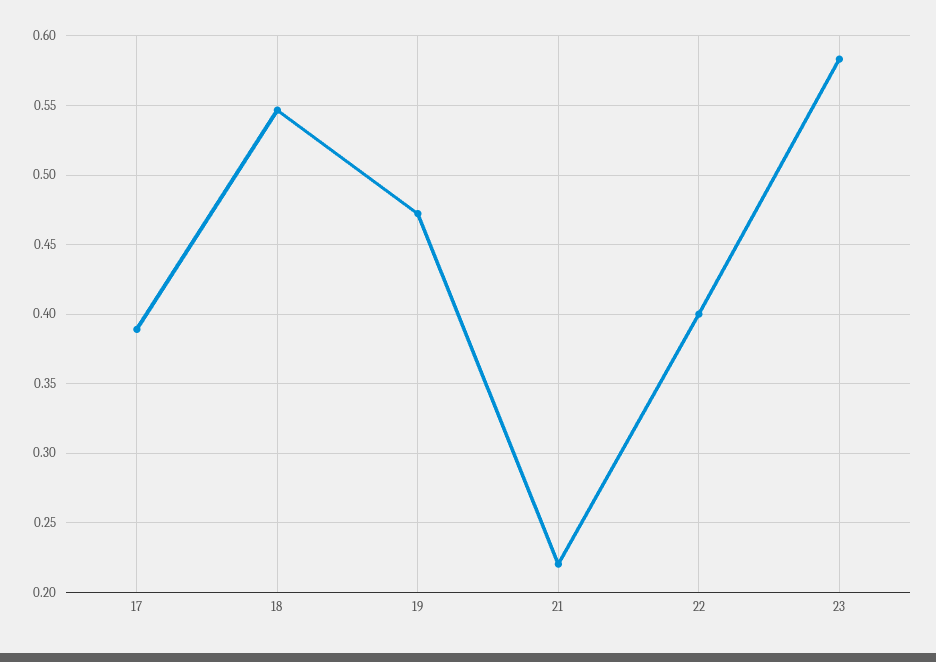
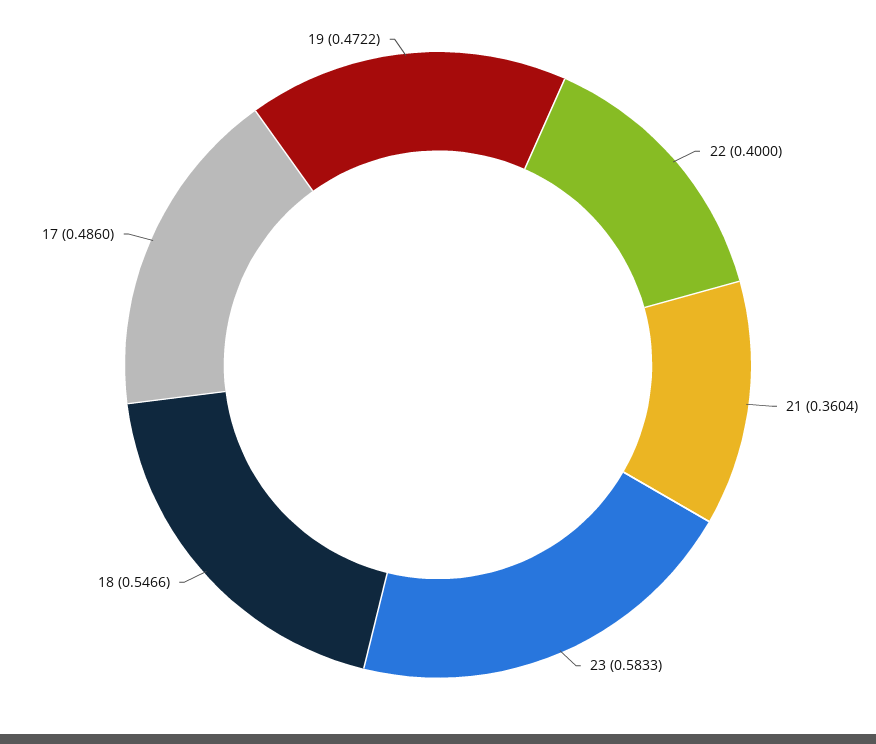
  {
-   "17": 0.39,
+   "17": 0.486,
    "18": 0.5466,
    "19": 0.4722,
-   "21": 0.22,
+   "21": 0.3604,
    "22": 0.4,
    "23": 0.5833
  }

